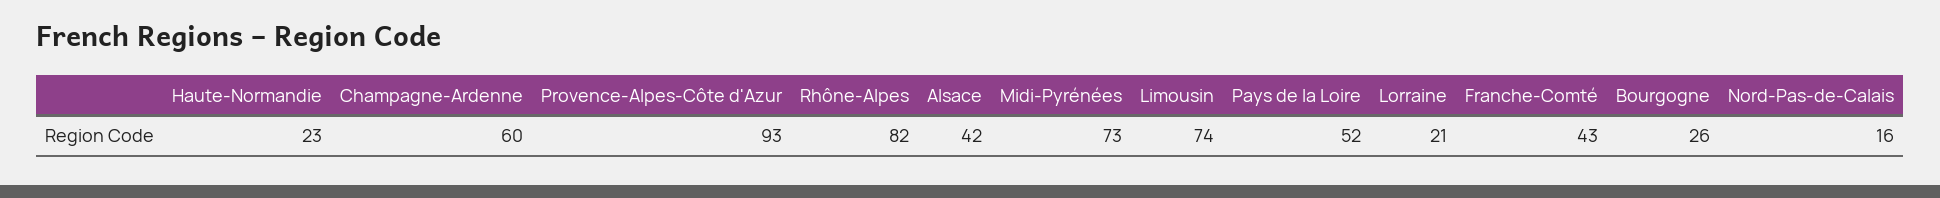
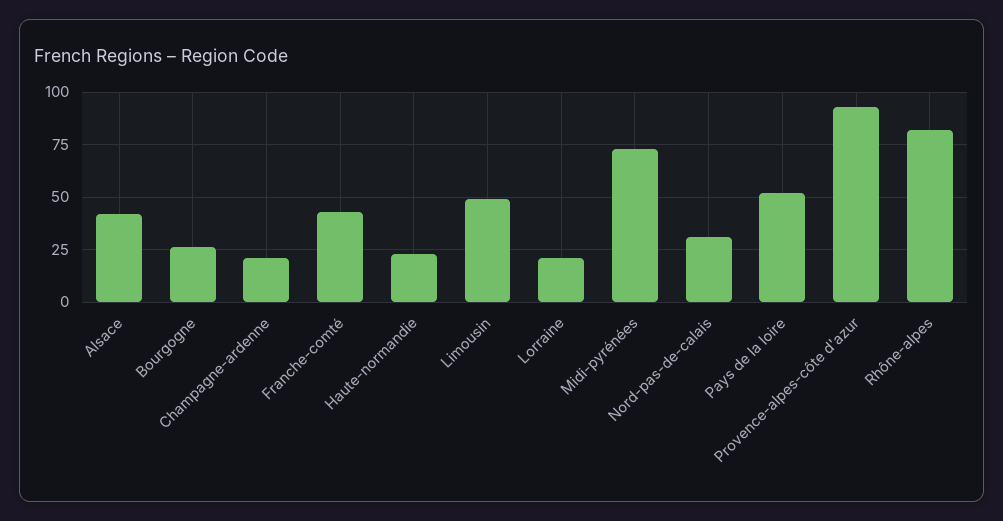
  {
    "Haute-Normandie": 23,
-   "Champagne-Ardenne": 60,
+   "Champagne-Ardenne": 20,
    "Provence-Alpes-Côte d'Azur": 93,
    "Rhône-Alpes": 82,
    "Alsace": 42,
    "Midi-Pyrénées": 73,
-   "Limousin": 74,
+   "Limousin": 50,
    "Pays de la Loire": 52,
    "Lorraine": 21,
    "Franche-Comté": 43,
    "Bourgogne": 26,
-   "Nord-Pas-de-Calais": 16
+   "Nord-Pas-de-Calais": 30
  }

